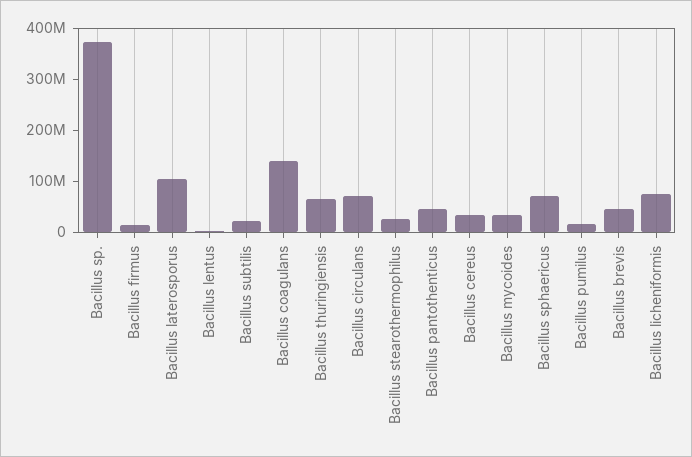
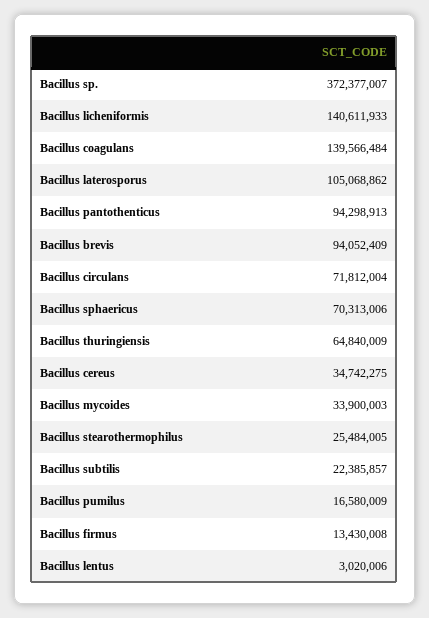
  {
    "Bacillus sp.": 372377007,
    "Bacillus firmus": 13430008,
    "Bacillus laterosporus": 105068862,
    "Bacillus lentus": 3020006,
    "Bacillus subtilis": 22385857,
    "Bacillus coagulans": 139566484,
    "Bacillus thuringiensis": 64840009,
    "Bacillus circulans": 71812004,
    "Bacillus stearothermophilus": 25484005,
-   "Bacillus pantothenticus": 40000000,
+   "Bacillus pantothenticus": 94298913,
    "Bacillus cereus": 34742275,
    "Bacillus mycoides": 33900003,
    "Bacillus sphaericus": 70313006,
    "Bacillus pumilus": 16580009,
-   "Bacillus brevis": 40000000,
+   "Bacillus brevis": 94052409,
-   "Bacillus licheniformis": 80000000
+   "Bacillus licheniformis": 140611933
  }

